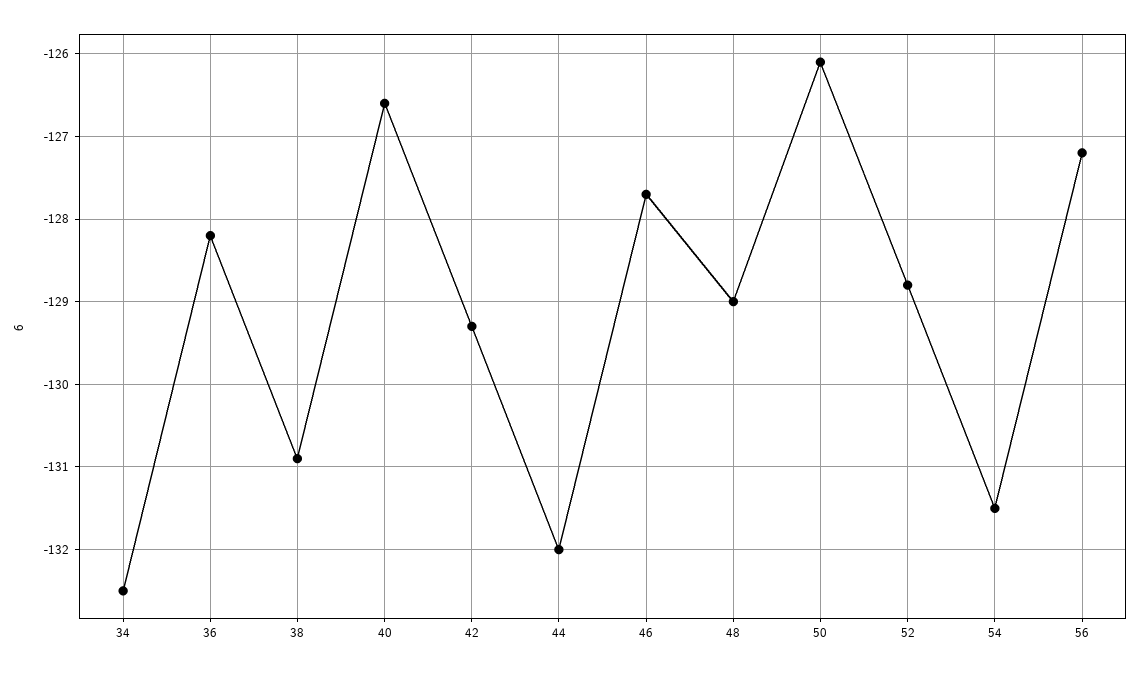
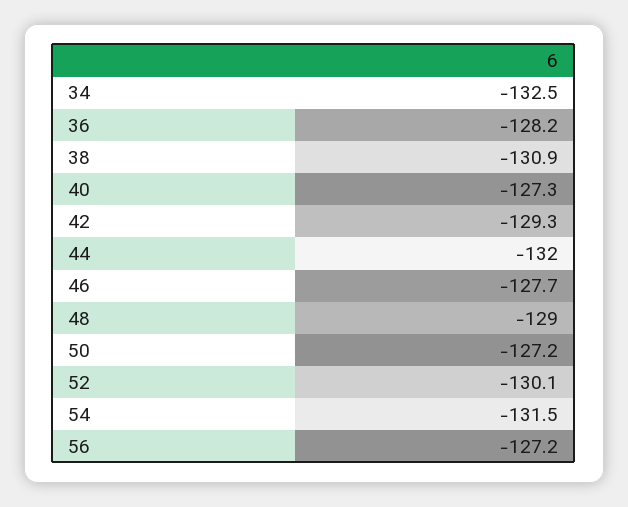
  {
    "34": -132.5,
    "36": -128.2,
    "38": -130.9,
-   "40": -126.6,
+   "40": -127.3,
    "42": -129.3,
    "44": -132,
    "46": -127.7,
    "48": -129,
-   "50": -126.1,
+   "50": -127.2,
-   "52": -128.8,
+   "52": -130.1,
    "54": -131.5,
    "56": -127.2
  }

